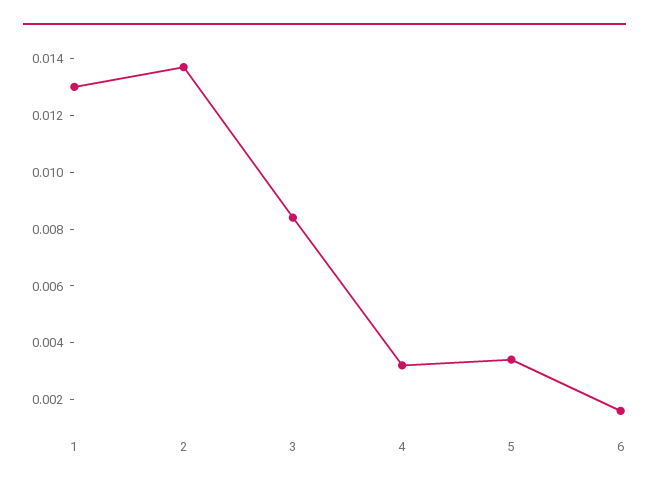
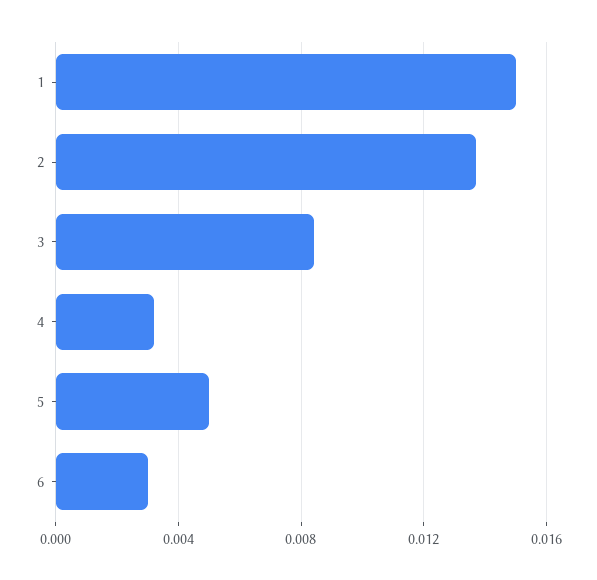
  {
-   "1": 0.013,
+   "1": 0.015,
    "2": 0.0135,
    "3": 0.0085,
    "4": 0.003,
-   "5": 0.0035,
+   "5": 0.005,
-   "6": 0.0015
+   "6": 0.003
  }

